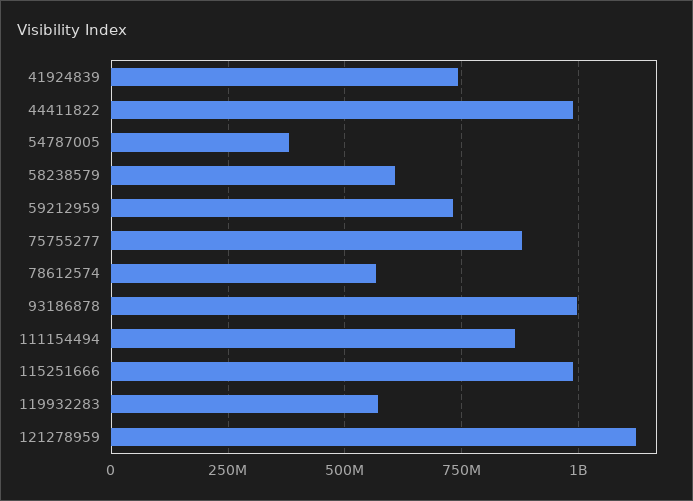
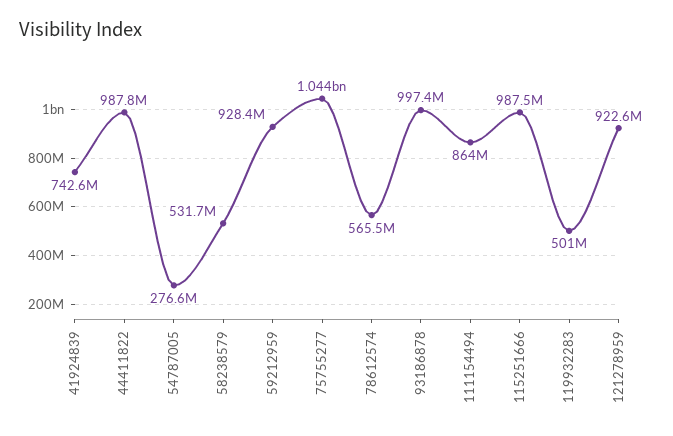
  {
    "41924839": 742600000,
    "44411822": 987800000,
-   "54787005": 375000000,
+   "54787005": 276600000,
-   "58238579": 600000000,
+   "58238579": 531700000,
-   "59212959": 725000000,
+   "59212959": 928400000,
-   "75755277": 875000000,
+   "75755277": 1044000000,
    "78612574": 565500000,
    "93186878": 997400000,
    "111154494": 864000000,
    "115251666": 987500000,
-   "119932283": 575000000,
+   "119932283": 501000000,
-   "121278959": 1125000000
+   "121278959": 922600000
  }

